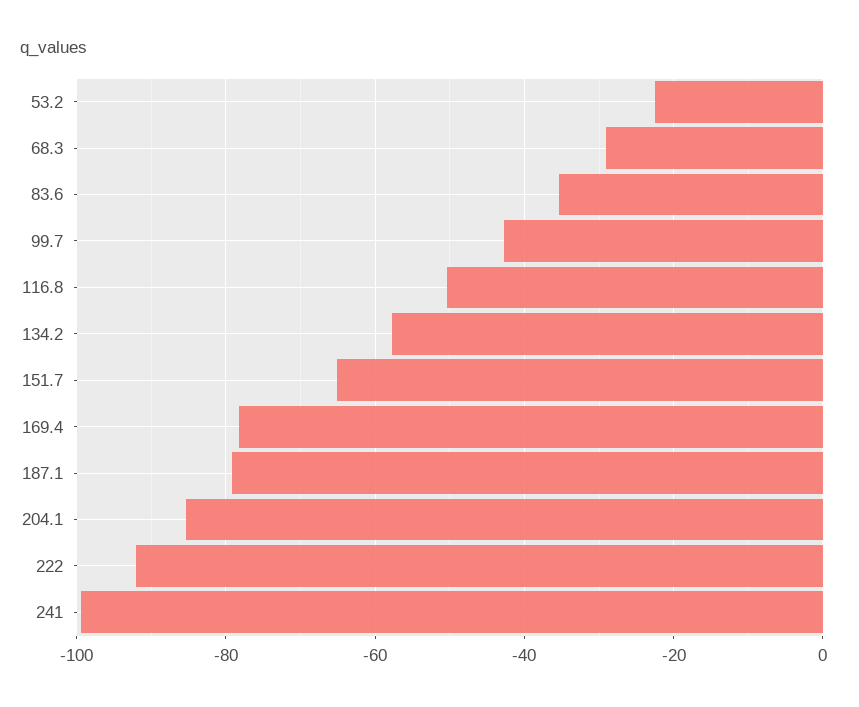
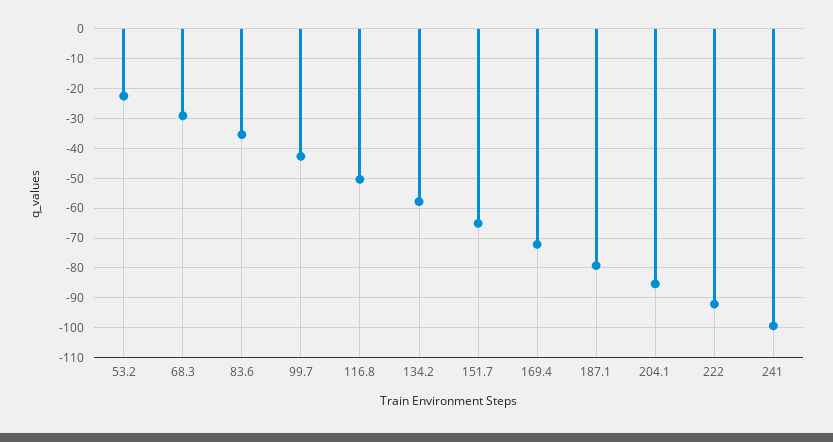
  {
    "53.2": -22,
    "68.3": -30,
    "83.6": -36,
    "99.7": -42,
    "116.8": -50,
    "134.2": -58,
    "151.7": -66,
-   "169.4": -78,
+   "169.4": -72.5,
    "187.1": -80,
    "204.1": -86,
    "222": -92,
    "241": -100
  }

